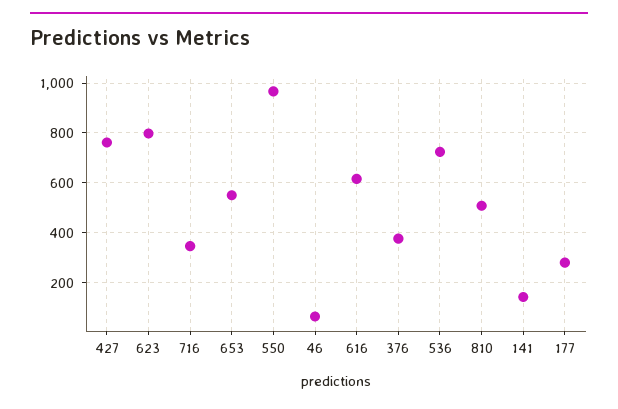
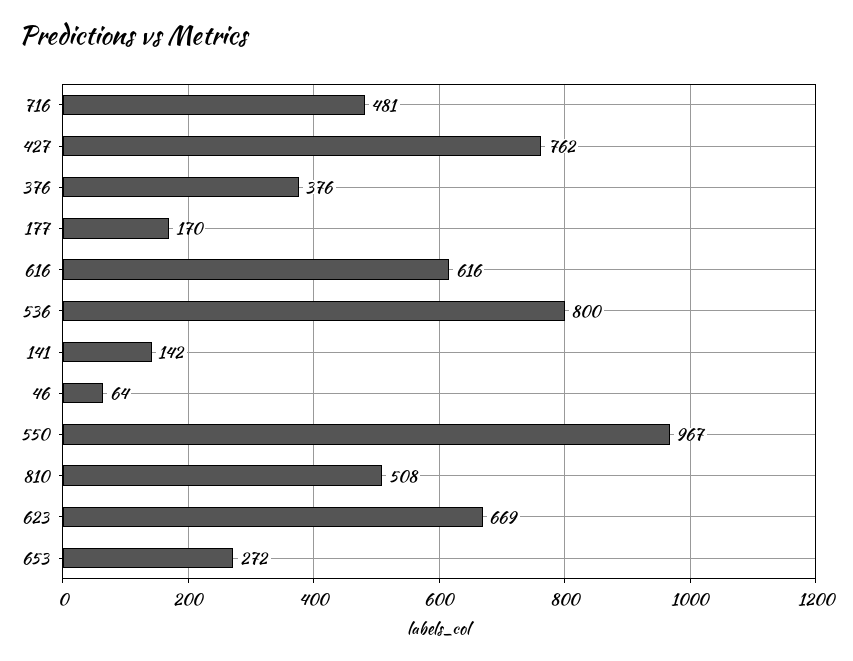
  {
    "427": 762,
-   "623": 800,
+   "623": 669,
-   "716": 350,
+   "716": 481,
-   "653": 550,
+   "653": 272,
    "550": 967,
    "46": 64,
    "616": 616,
    "376": 376,
-   "536": 725,
+   "536": 800,
    "810": 508,
    "141": 142,
-   "177": 275
+   "177": 170
  }

